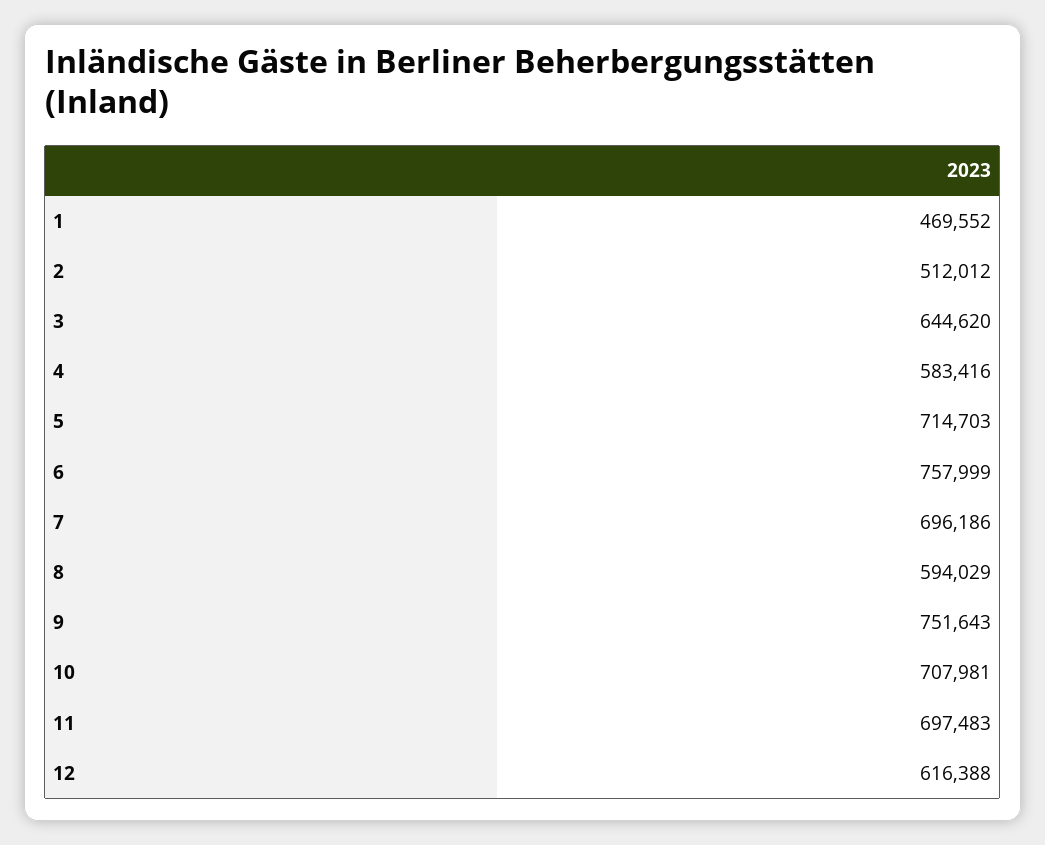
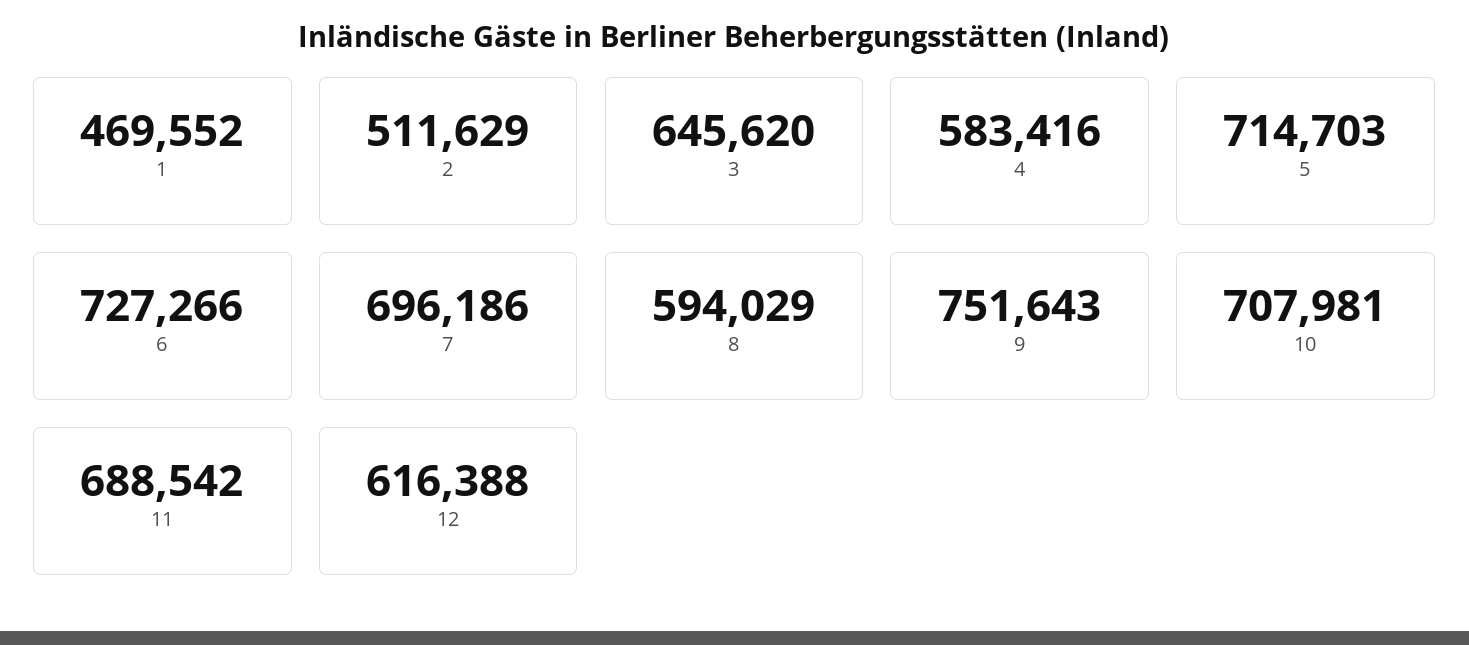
  {
    "1": 469552,
-   "2": 512012,
+   "2": 511629,
-   "3": 644620,
+   "3": 645620,
    "4": 583416,
    "5": 714703,
-   "6": 757999,
+   "6": 727266,
    "7": 696186,
    "8": 594029,
    "9": 751643,
    "10": 707981,
-   "11": 697483,
+   "11": 688542,
    "12": 616388
  }

